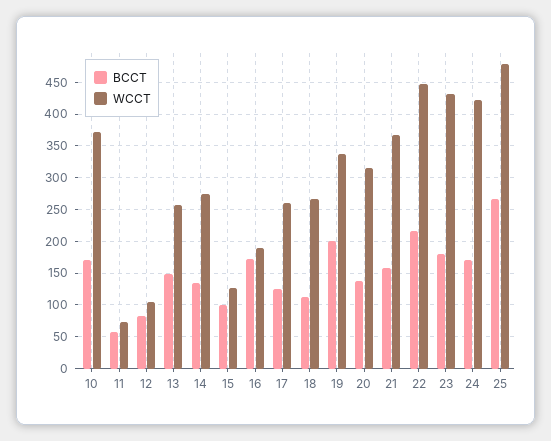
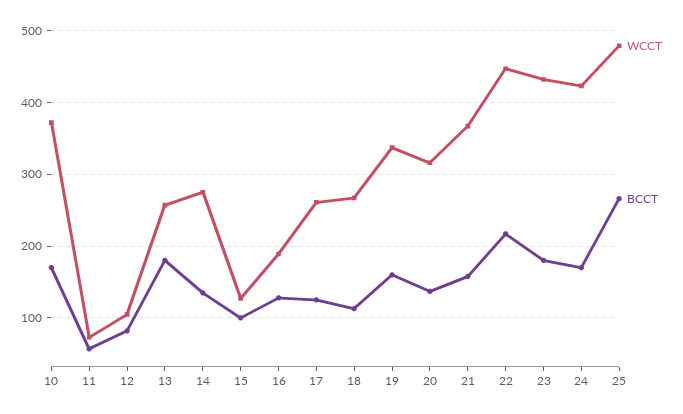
  {
    "BCCT": {
      "10": 170,
      "11": 60,
      "12": 80,
-     "13": 150,
+     "13": 180,
      "14": 140,
      "15": 100,
-     "16": 170,
+     "16": 130,
      "17": 130,
      "18": 110,
-     "19": 200,
+     "19": 160,
      "20": 140,
      "21": 160,
      "22": 220,
      "23": 180,
      "24": 170,
      "25": 270
    },
    "WCCT": {
      "10": 370,
      "11": 70,
      "12": 110,
      "13": 260,
      "14": 280,
      "15": 130,
      "16": 190,
      "17": 260,
      "18": 270,
      "19": 340,
      "20": 320,
      "21": 370,
      "22": 450,
      "23": 430,
      "24": 420,
      "25": 480
    }
  }

